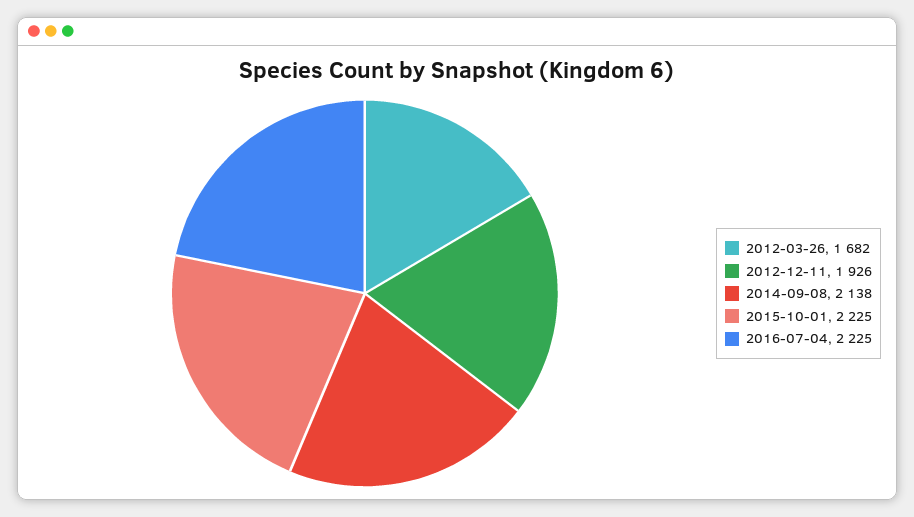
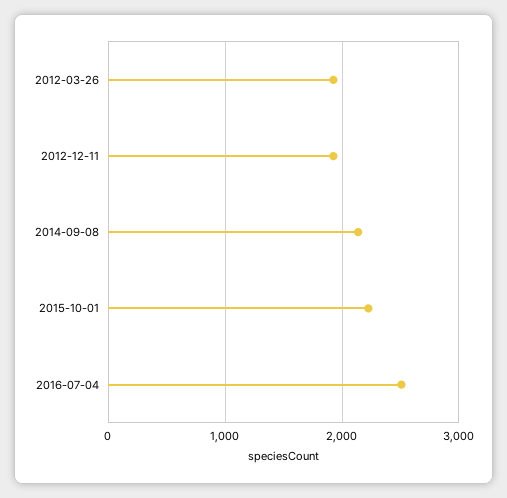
  {
-   "2012-03-26": 1682,
+   "2012-03-26": 1900,
    "2012-12-11": 1926,
    "2014-09-08": 2138,
    "2015-10-01": 2225,
-   "2016-07-04": 2225
+   "2016-07-04": 2500
  }

